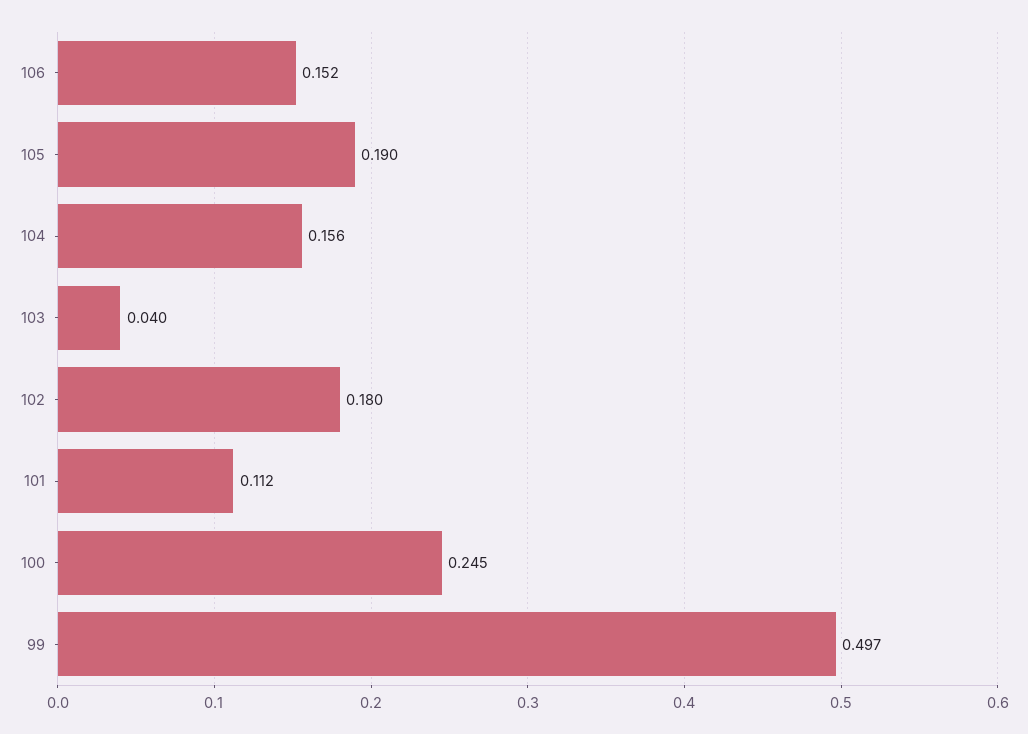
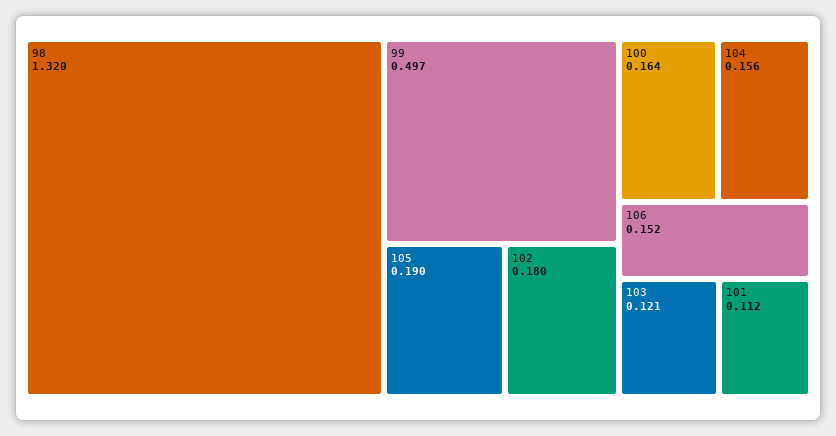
  {
    "106": 0.152,
    "105": 0.19,
    "104": 0.156,
-   "103": 0.04,
+   "103": 0.121,
    "102": 0.18,
    "101": 0.112,
-   "100": 0.245,
+   "100": 0.164,
-   "99": 0.497
+   "99": 0.497,
+   "98": 1.32
  }

